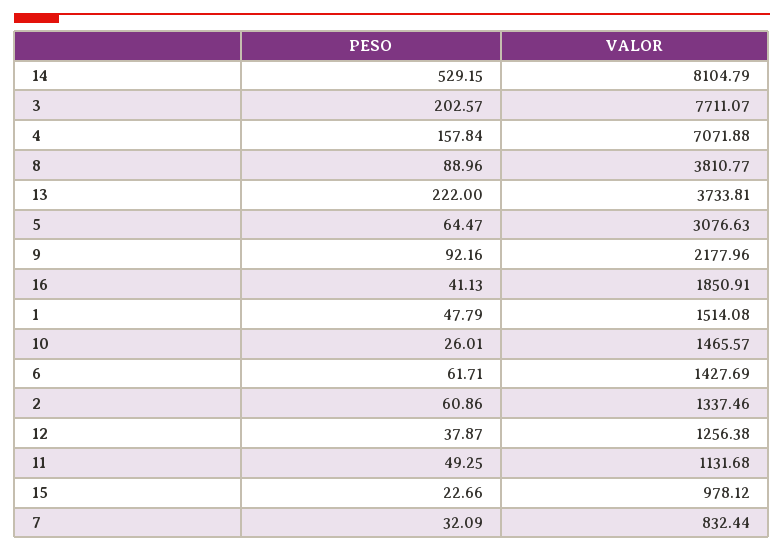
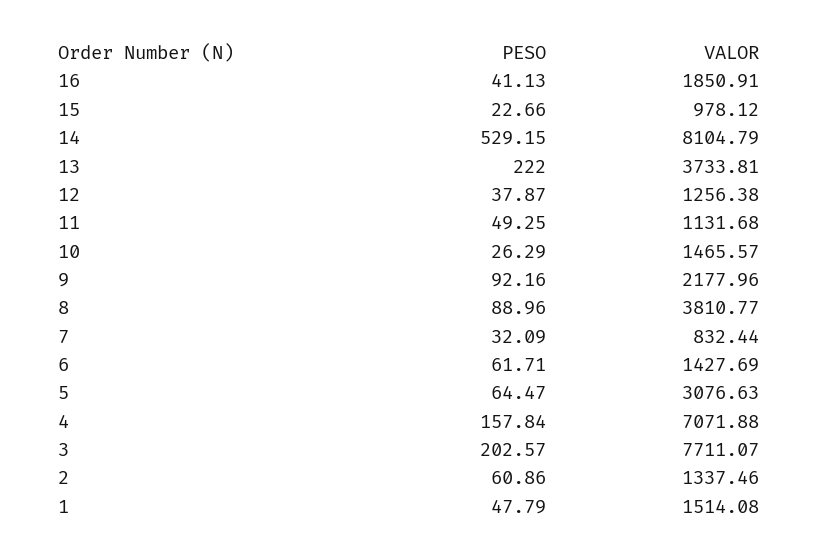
  {
    "PESO": {
      "14": 529.15,
      "3": 202.57,
      "4": 157.84,
      "8": 88.96,
      "13": 222,
      "5": 64.47,
      "9": 92.16,
      "16": 41.13,
      "1": 47.79,
-     "10": 26.01,
+     "10": 26.29,
      "6": 61.71,
      "2": 60.86,
      "12": 37.87,
      "11": 49.25,
      "15": 22.66,
      "7": 32.09
    },
    "VALOR": {
      "14": 8104.79,
      "3": 7711.07,
      "4": 7071.88,
      "8": 3810.77,
      "13": 3733.81,
      "5": 3076.63,
      "9": 2177.96,
      "16": 1850.91,
      "1": 1514.08,
      "10": 1465.57,
      "6": 1427.69,
      "2": 1337.46,
      "12": 1256.38,
      "11": 1131.68,
      "15": 978.12,
      "7": 832.44
    }
  }

